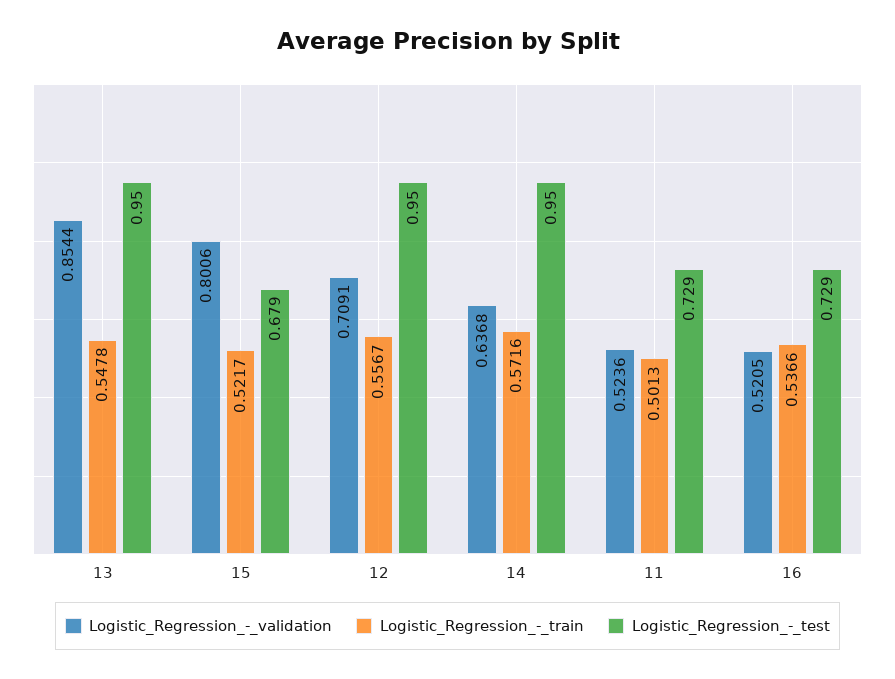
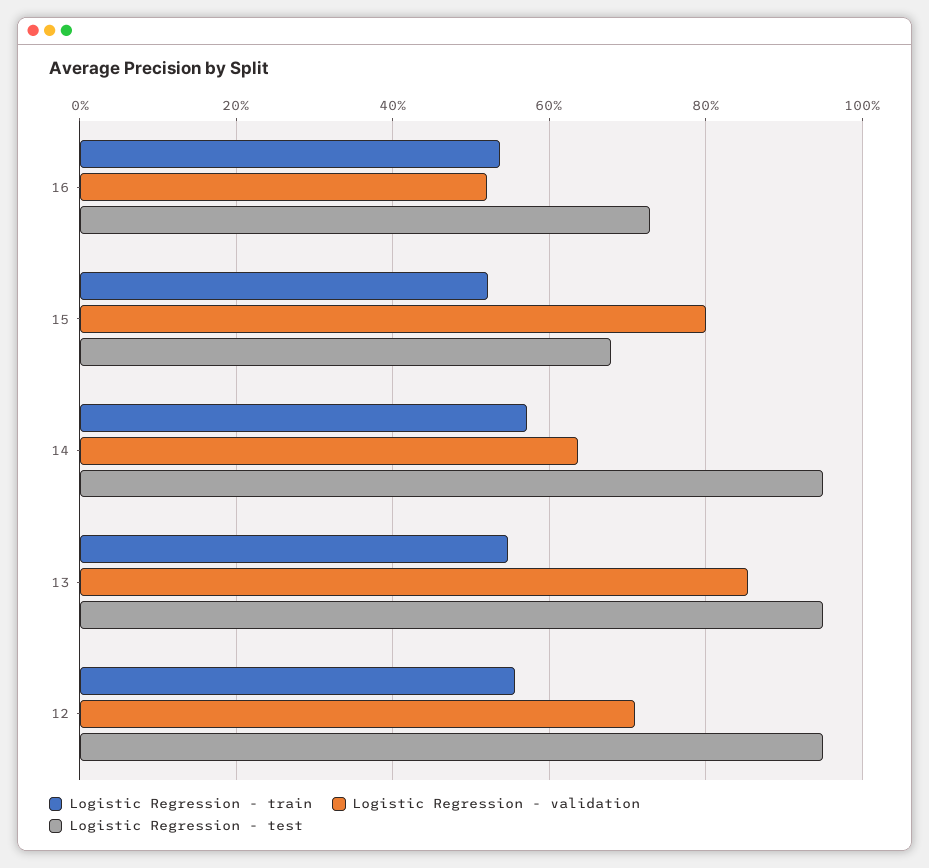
  {
    "Logistic_Regression_-_validation": {
      "13": 0.8544,
      "15": 0.8006,
      "12": 0.7091,
      "14": 0.6368,
-     "11": 0.5236,
      "16": 0.5205
    },
    "Logistic_Regression_-_train": {
      "13": 0.5478,
      "15": 0.5217,
      "12": 0.5567,
      "14": 0.5716,
-     "11": 0.5013,
      "16": 0.5366
    },
    "Logistic_Regression_-_test": {
      "13": 0.95,
      "15": 0.679,
      "12": 0.95,
      "14": 0.95,
-     "11": 0.729,
      "16": 0.729
    }
  }

